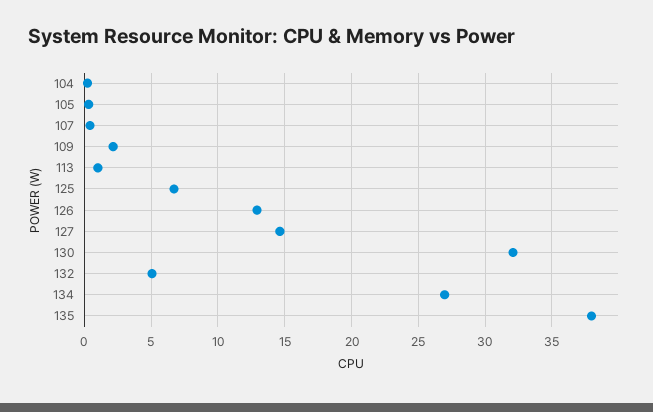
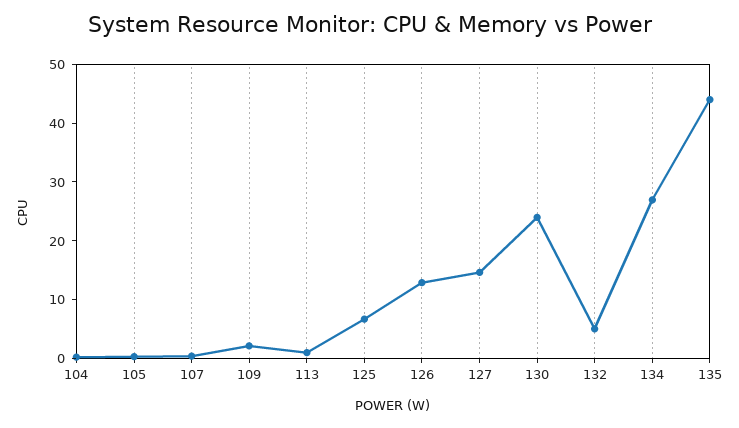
  {
    "104": 0,
    "105": 0.5,
    "107": 0.5,
    "109": 2,
    "113": 1,
    "125": 6.5,
    "126": 13,
    "127": 14.5,
-   "130": 32,
+   "130": 24,
    "132": 5,
    "134": 27,
-   "135": 38
+   "135": 44
  }

